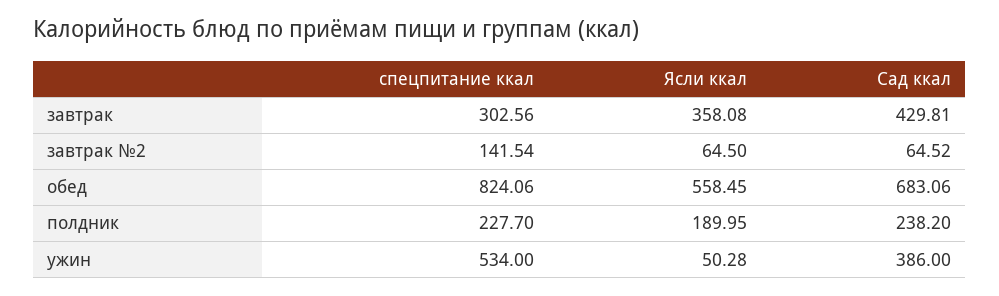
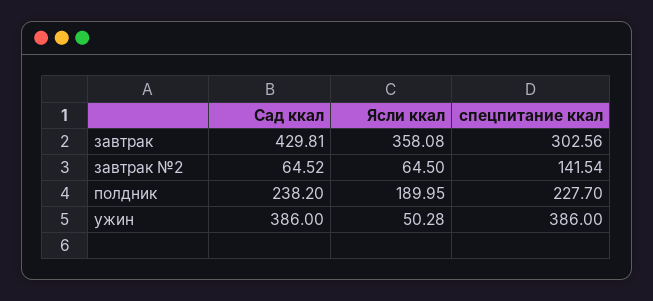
  {
    "спецпитание ккал": {
      "завтрак": 302.56,
      "завтрак №2": 141.54,
-     "обед": 824.06,
      "полдник": 227.7,
-     "ужин": 534
+     "ужин": 386
    },
    "Ясли ккал": {
      "завтрак": 358.08,
      "завтрак №2": 64.5,
-     "обед": 558.45,
      "полдник": 189.95,
      "ужин": 50.28
    },
    "Сад ккал": {
      "завтрак": 429.81,
      "завтрак №2": 64.52,
-     "обед": 683.06,
      "полдник": 238.2,
      "ужин": 386
    }
  }

